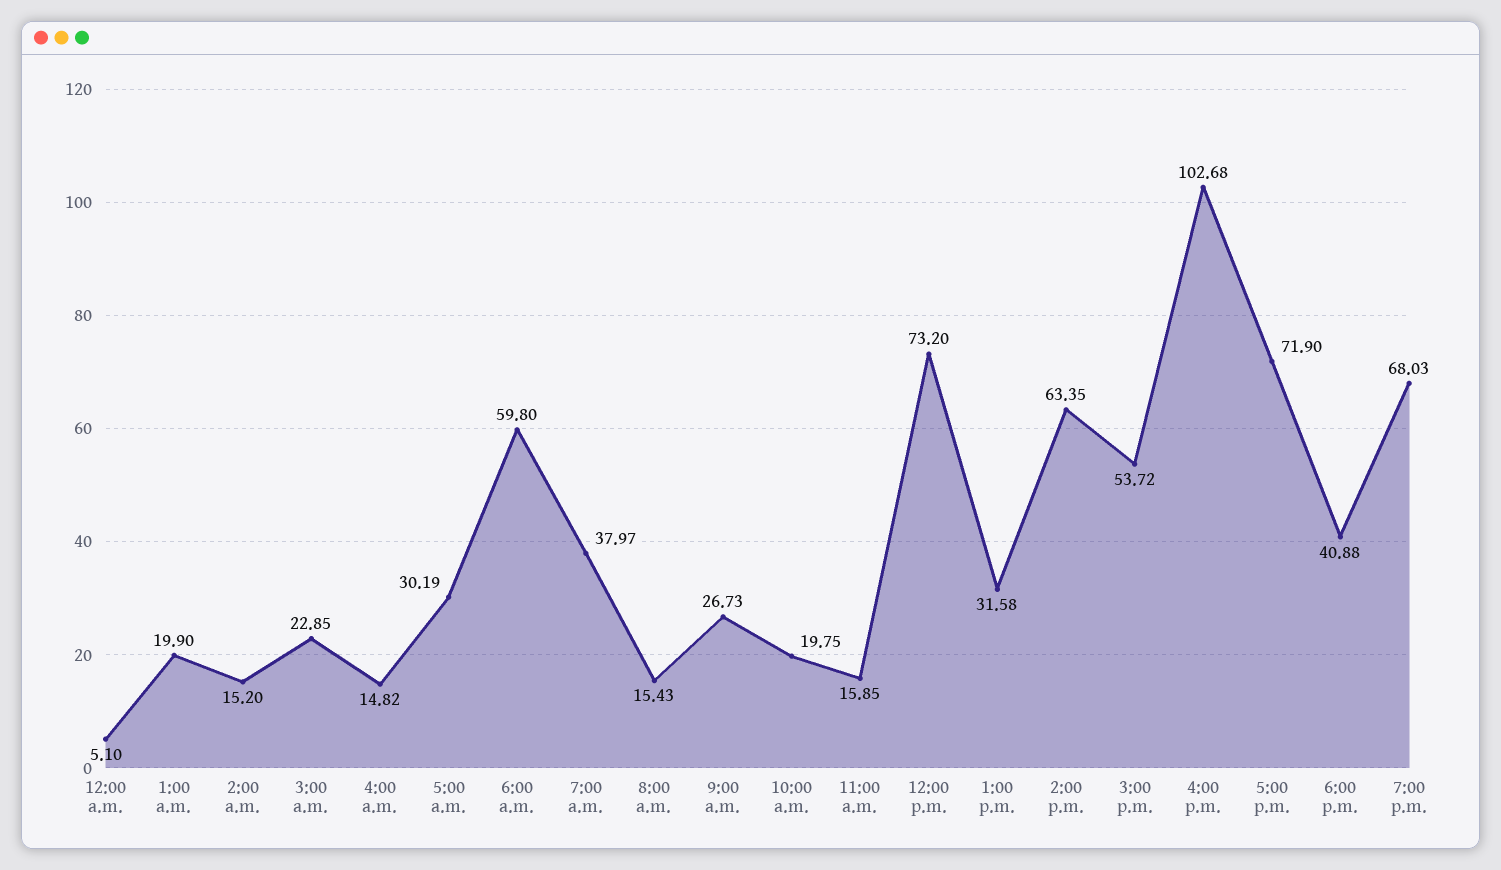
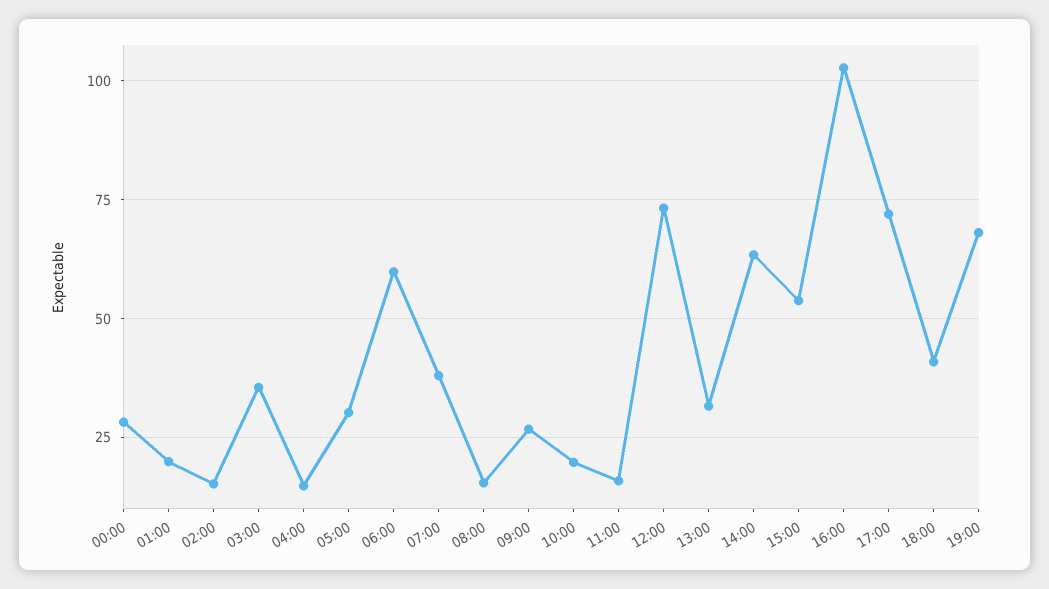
  {
-   "12:00 a.m.": 5.1,
+   "12:00 a.m.": 27.5,
    "1:00 a.m.": 19.9,
    "2:00 a.m.": 15.2,
-   "3:00 a.m.": 22.85,
+   "3:00 a.m.": 35,
    "4:00 a.m.": 14.82,
    "5:00 a.m.": 30.19,
    "6:00 a.m.": 59.8,
    "7:00 a.m.": 37.97,
    "8:00 a.m.": 15.43,
    "9:00 a.m.": 26.73,
    "10:00 a.m.": 19.75,
    "11:00 a.m.": 15.85,
    "12:00 p.m.": 73.2,
    "1:00 p.m.": 31.58,
    "2:00 p.m.": 63.35,
    "3:00 p.m.": 53.72,
    "4:00 p.m.": 102.68,
    "5:00 p.m.": 71.9,
    "6:00 p.m.": 40.88,
    "7:00 p.m.": 68.03
  }

